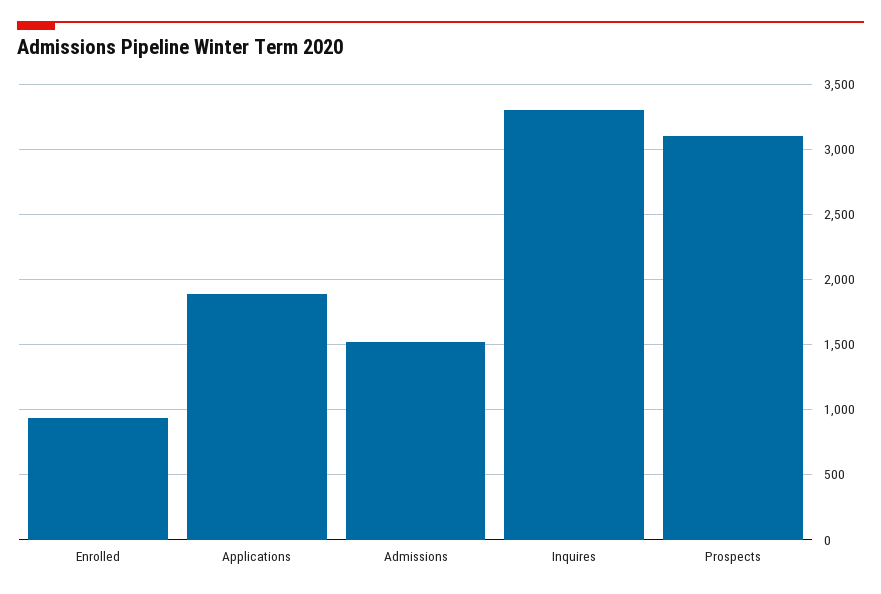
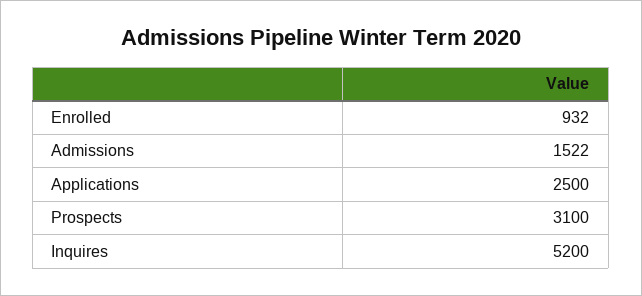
  {
    "Enrolled": 932,
-   "Applications": 1900,
+   "Applications": 2500,
    "Admissions": 1522,
-   "Inquires": 3300,
+   "Inquires": 5200,
    "Prospects": 3100
  }

